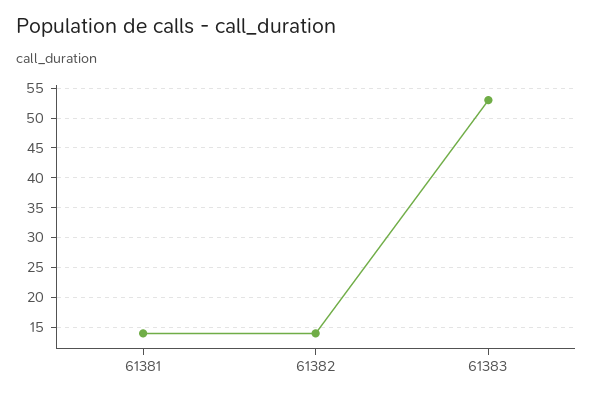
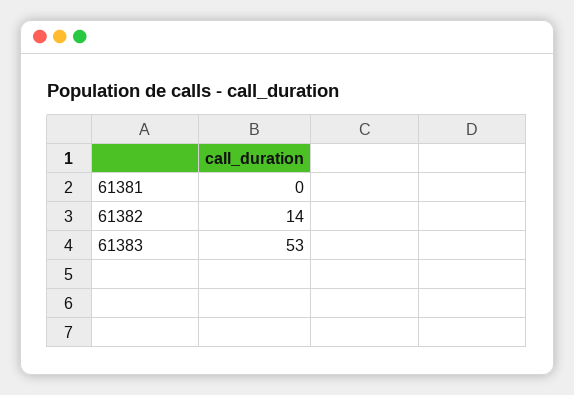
  {
-   "61381": 15,
+   "61381": 0,
    "61382": 14,
    "61383": 53
  }

